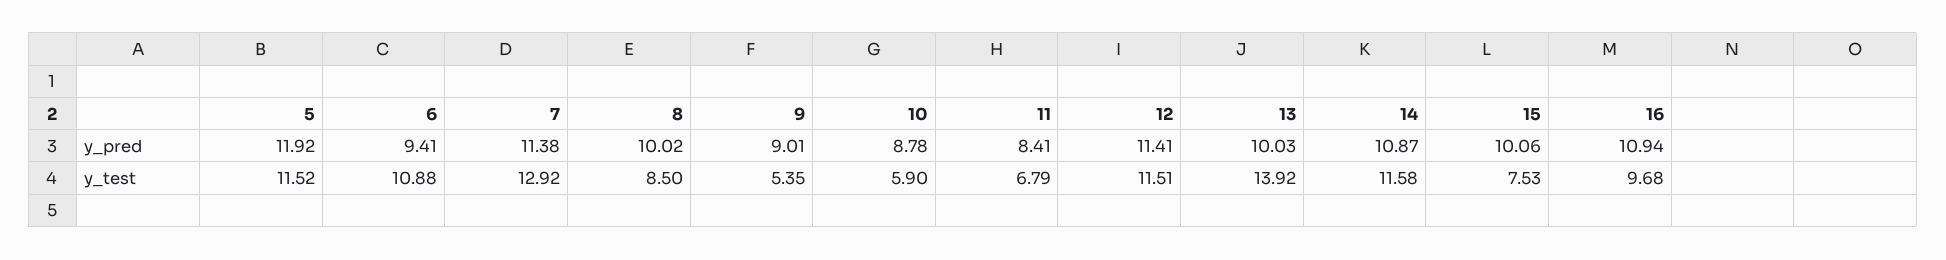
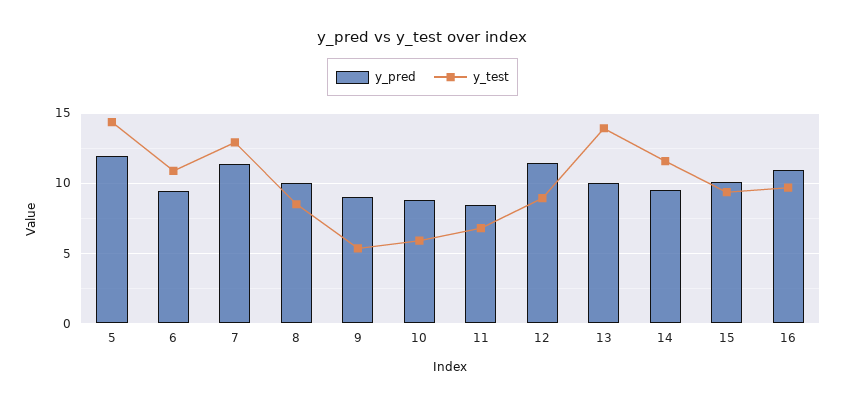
  {
    "y_pred": {
      "5": 11.92,
      "6": 9.41,
      "7": 11.38,
      "8": 10.02,
      "9": 9.01,
      "10": 8.78,
      "11": 8.41,
      "12": 11.41,
      "13": 10.03,
-     "14": 10.87,
+     "14": 9.5,
      "15": 10.06,
      "16": 10.94
    },
    "y_test": {
-     "5": 11.52,
+     "5": 14.5,
      "6": 10.88,
      "7": 12.92,
      "8": 8.5,
      "9": 5.35,
      "10": 5.9,
      "11": 6.79,
-     "12": 11.51,
+     "12": 9,
      "13": 13.92,
      "14": 11.58,
-     "15": 7.53,
+     "15": 9.5,
      "16": 9.68
    }
  }

